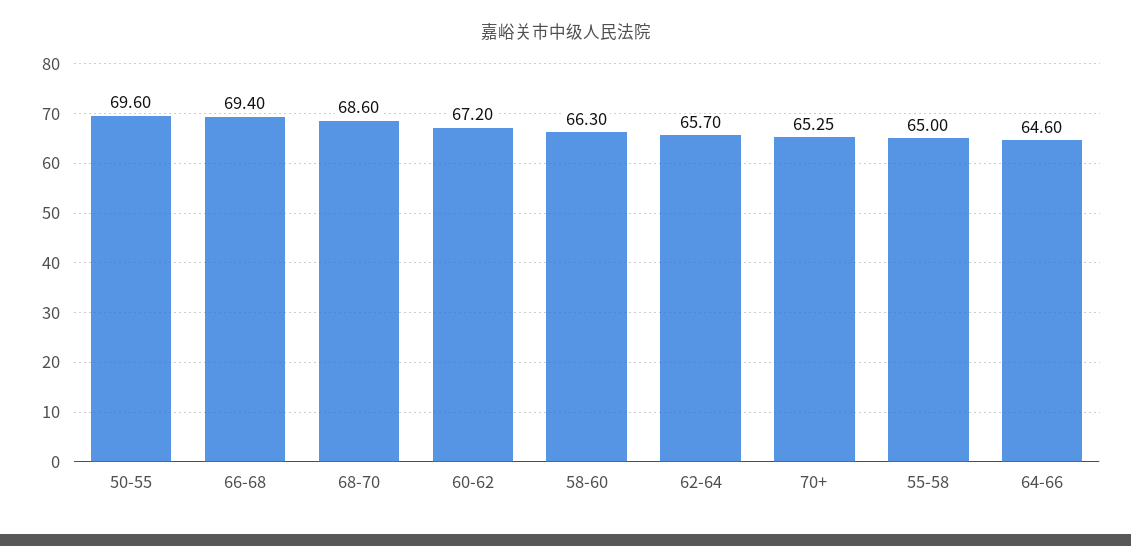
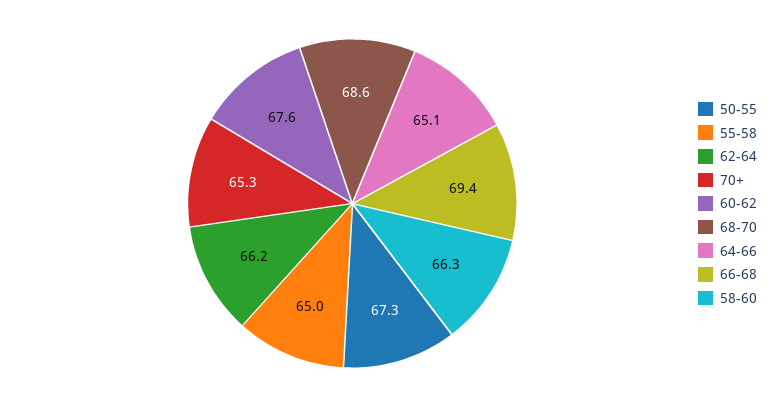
  {
-   "50-55": 69.6,
+   "50-55": 67.3,
    "66-68": 69.4,
    "68-70": 68.6,
-   "60-62": 67.2,
+   "60-62": 67.6,
    "58-60": 66.3,
-   "62-64": 65.7,
+   "62-64": 66.2,
    "70+": 65.25,
    "55-58": 65,
-   "64-66": 64.6
+   "64-66": 65.1
  }

